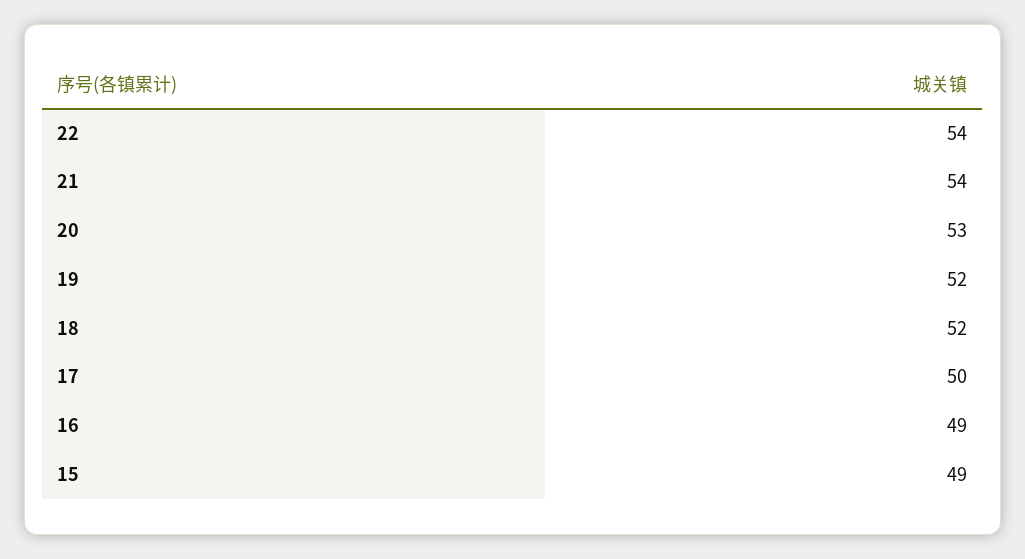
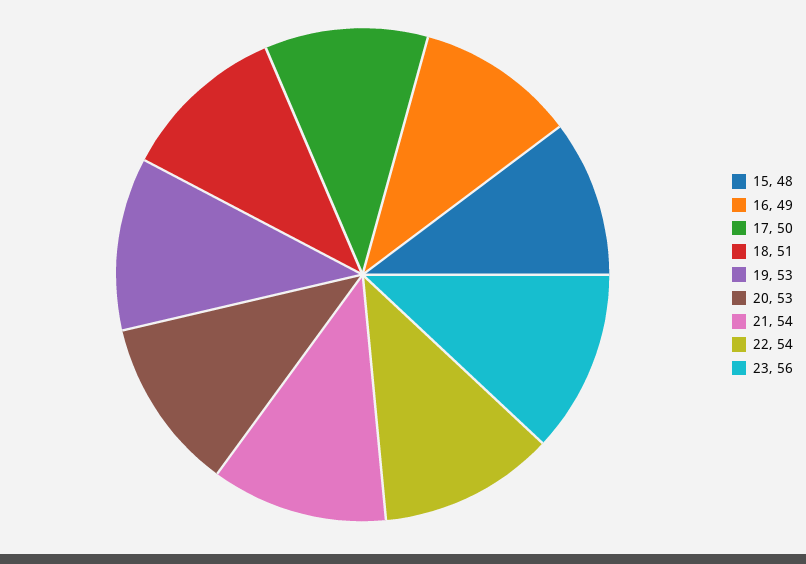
  {
    "22": 54,
    "21": 54,
    "20": 53,
-   "19": 52,
+   "19": 53,
-   "18": 52,
+   "18": 51,
    "17": 50,
    "16": 49,
-   "15": 49
+   "15": 48,
+   "23": 56
  }

